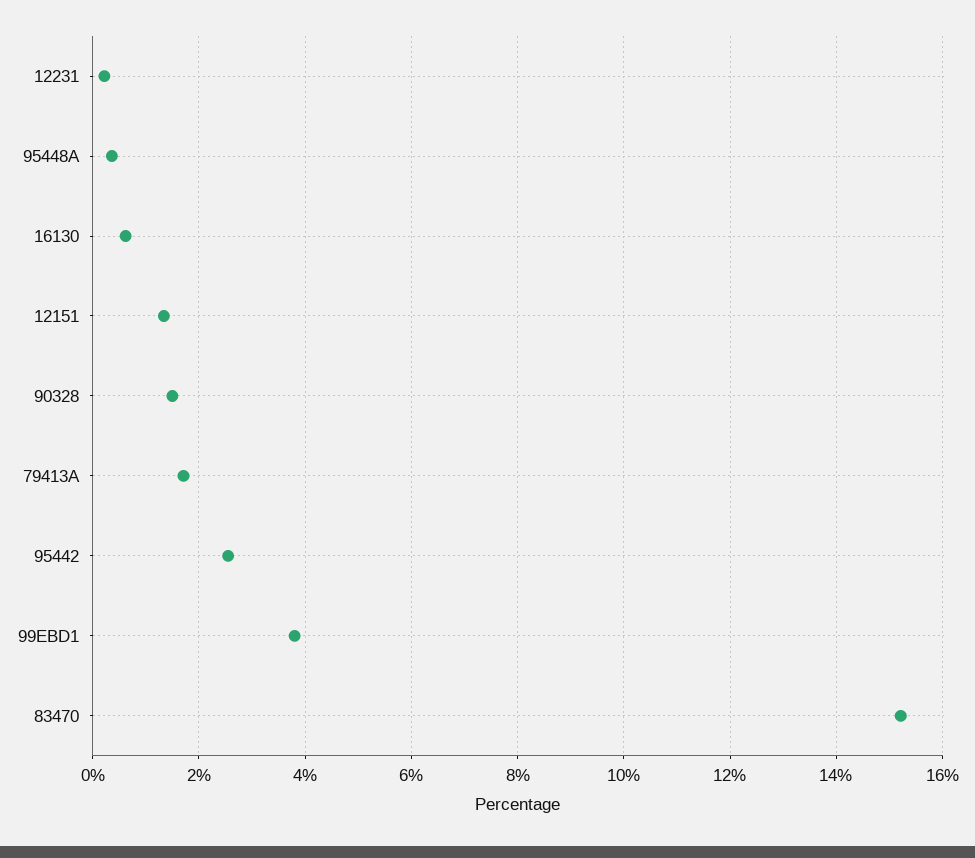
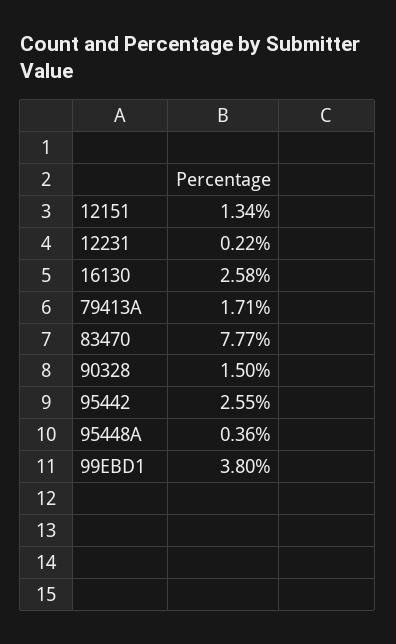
  {
    "12231": 0.22,
    "95448A": 0.36,
-   "16130": 0.6,
+   "16130": 2.58,
    "12151": 1.34,
    "90328": 1.5,
    "79413A": 1.71,
    "95442": 2.55,
    "99EBD1": 3.8,
-   "83470": 15.2
+   "83470": 7.77
  }

